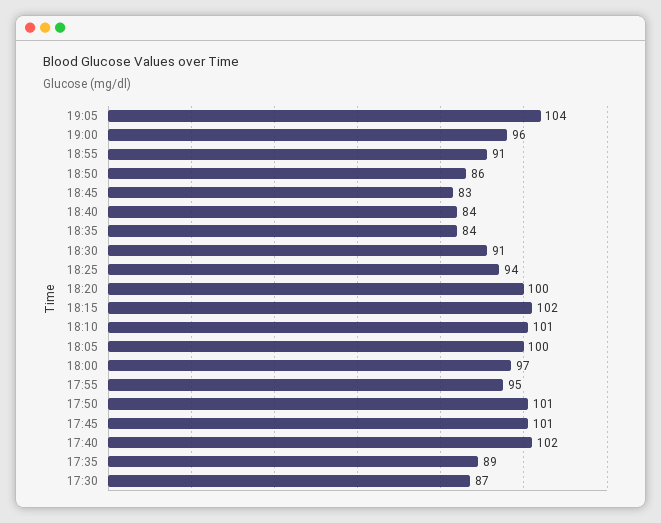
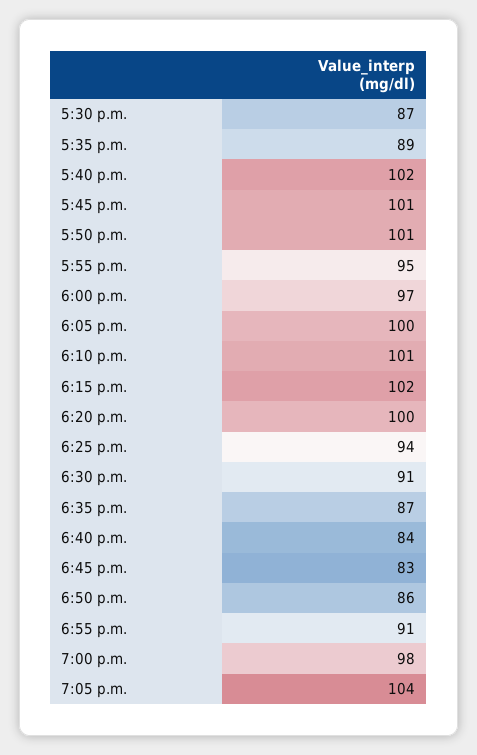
  {
    "19:05": 104,
-   "19:00": 96,
+   "19:00": 98,
    "18:55": 91,
    "18:50": 86,
    "18:45": 83,
    "18:40": 84,
-   "18:35": 84,
+   "18:35": 87,
    "18:30": 91,
    "18:25": 94,
    "18:20": 100,
    "18:15": 102,
    "18:10": 101,
    "18:05": 100,
    "18:00": 97,
    "17:55": 95,
    "17:50": 101,
    "17:45": 101,
    "17:40": 102,
    "17:35": 89,
    "17:30": 87
  }

